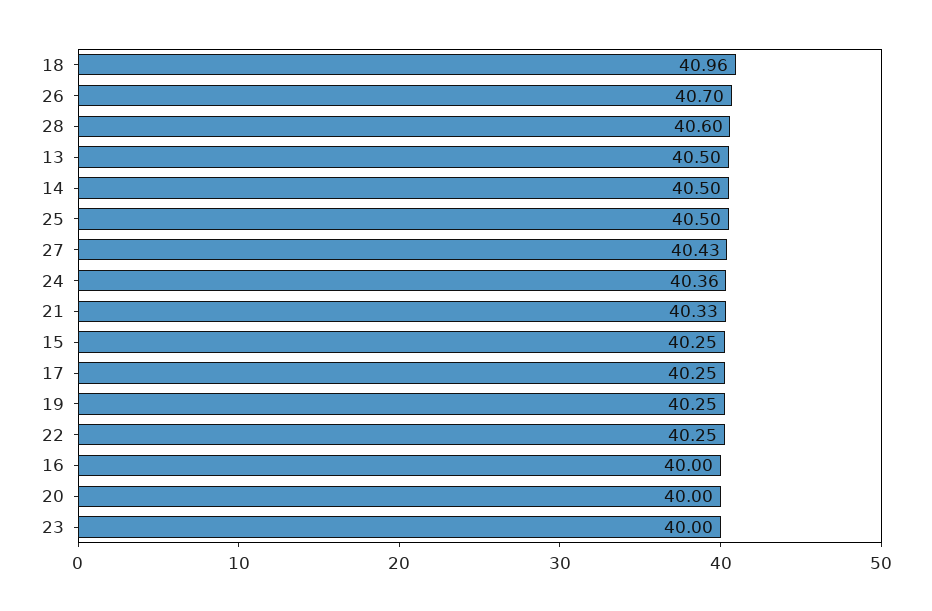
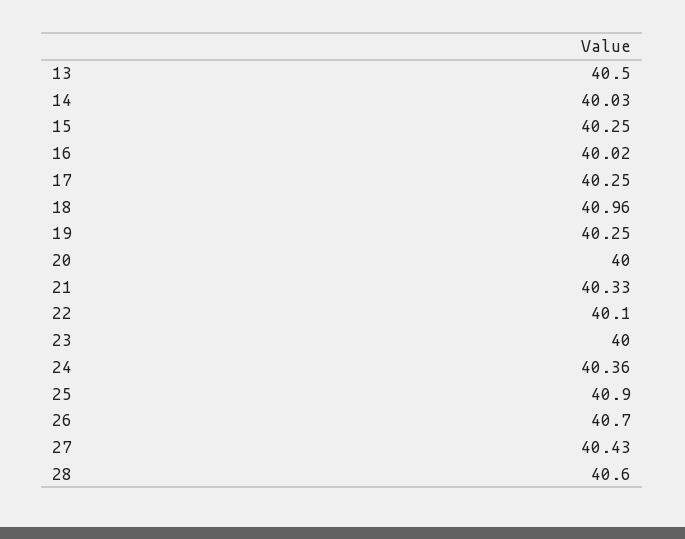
  {
    "18": 40.96,
    "26": 40.7,
    "28": 40.6,
    "13": 40.5,
-   "14": 40.5,
+   "14": 40.03,
-   "25": 40.5,
+   "25": 40.9,
    "27": 40.43,
    "24": 40.36,
    "21": 40.33,
    "15": 40.25,
    "17": 40.25,
    "19": 40.25,
-   "22": 40.25,
+   "22": 40.1,
-   "16": 40,
+   "16": 40.02,
    "20": 40,
    "23": 40
  }

